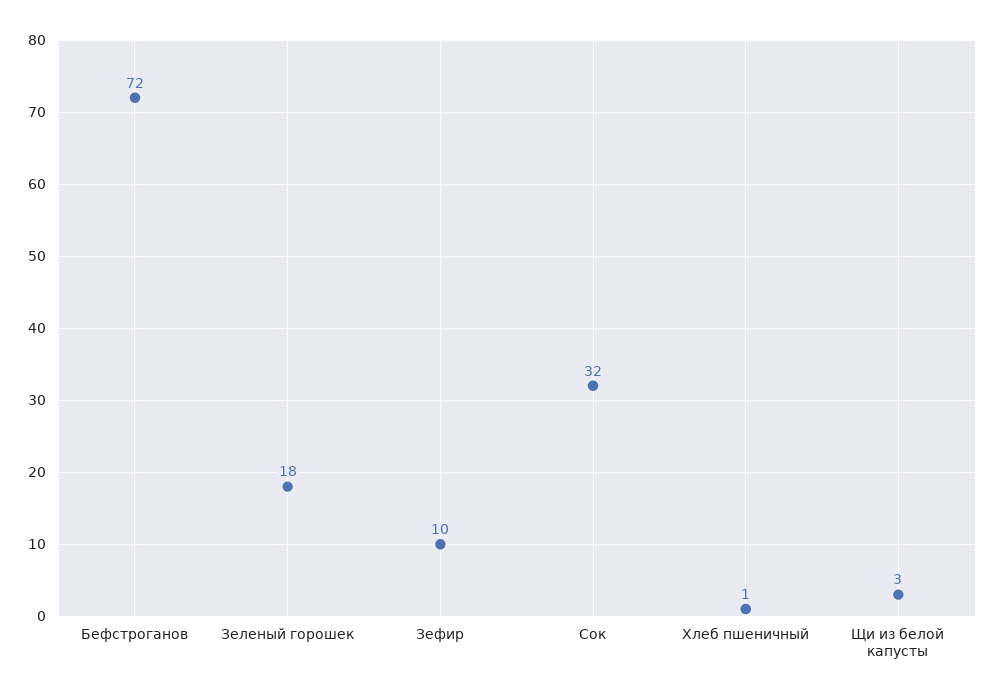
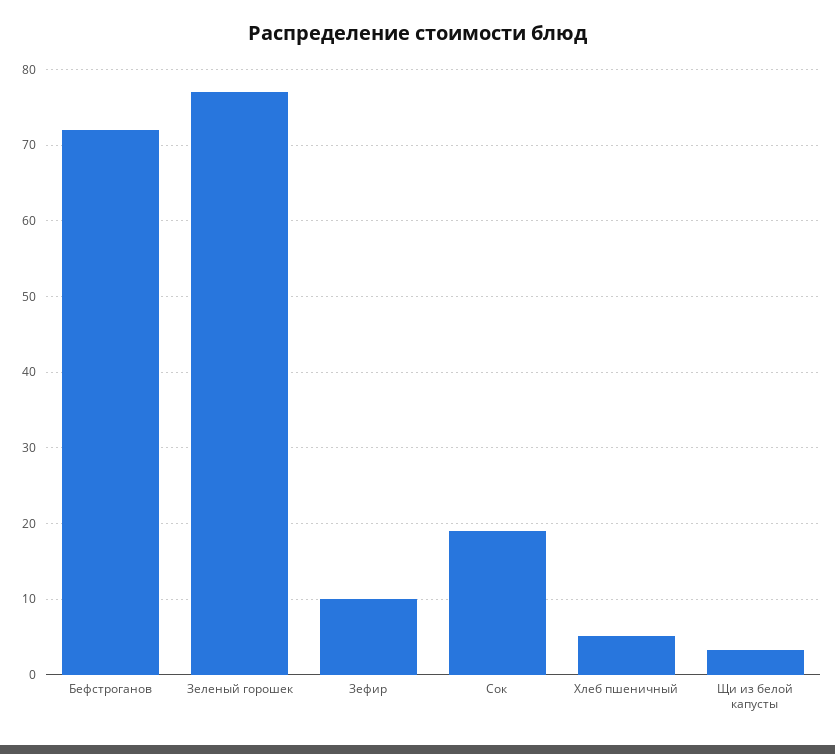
  {
    "Бефстроганов": 72,
-   "Зеленый горошек": 18,
+   "Зеленый горошек": 77,
    "Зефир": 10,
-   "Сок": 32,
+   "Сок": 19,
-   "Хлеб пшеничный": 1,
+   "Хлеб пшеничный": 5,
    "Щи из белой капусты": 3
  }

